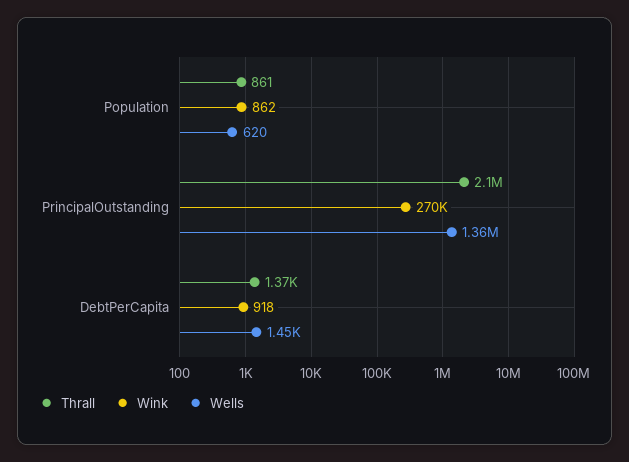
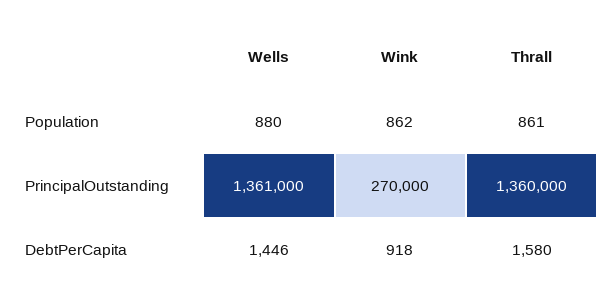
  {
    "Thrall": {
      "Population": 861,
-     "PrincipalOutstanding": 2100000,
+     "PrincipalOutstanding": 1360000,
-     "DebtPerCapita": 1370
+     "DebtPerCapita": 1580
    },
    "Wink": {
      "Population": 862,
      "PrincipalOutstanding": 270000,
      "DebtPerCapita": 918
    },
    "Wells": {
-     "Population": 620,
+     "Population": 880,
      "PrincipalOutstanding": 1361000,
      "DebtPerCapita": 1446
    }
  }

